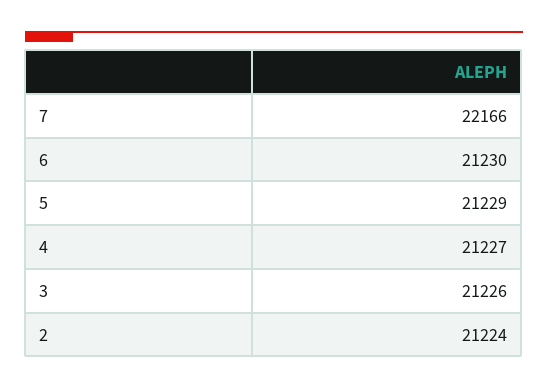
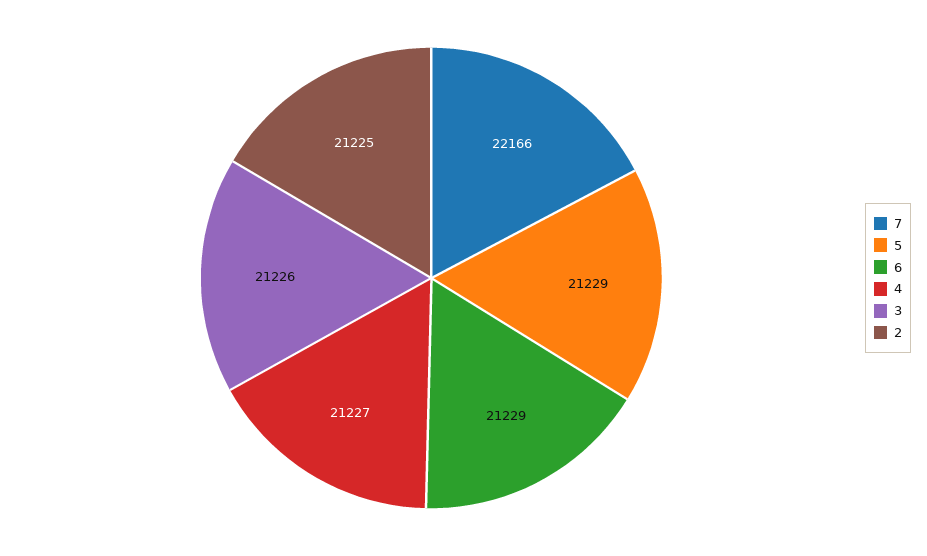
  {
    "7": 22166,
-   "6": 21230,
+   "6": 21229,
    "5": 21229,
    "4": 21227,
    "3": 21226,
-   "2": 21224
+   "2": 21225
  }

